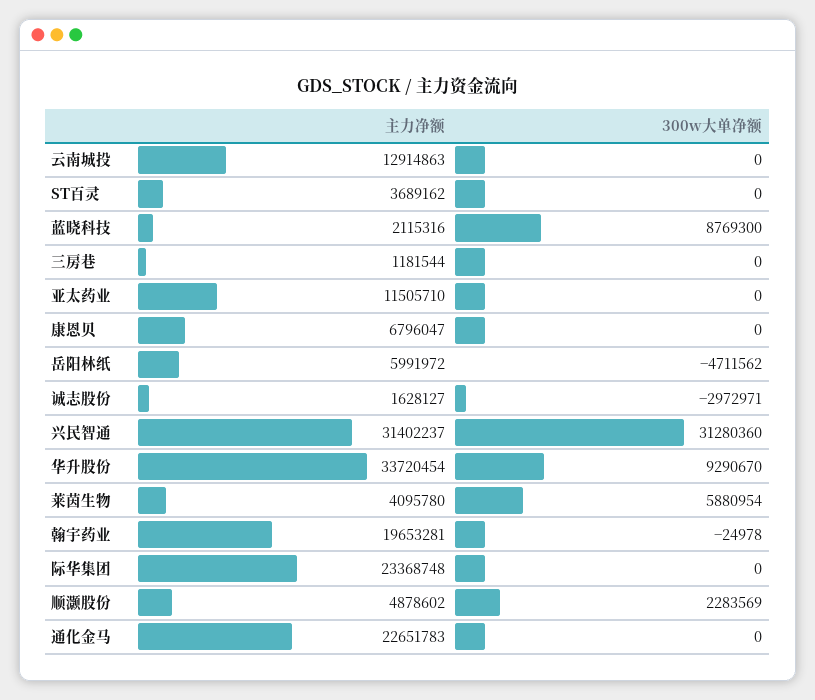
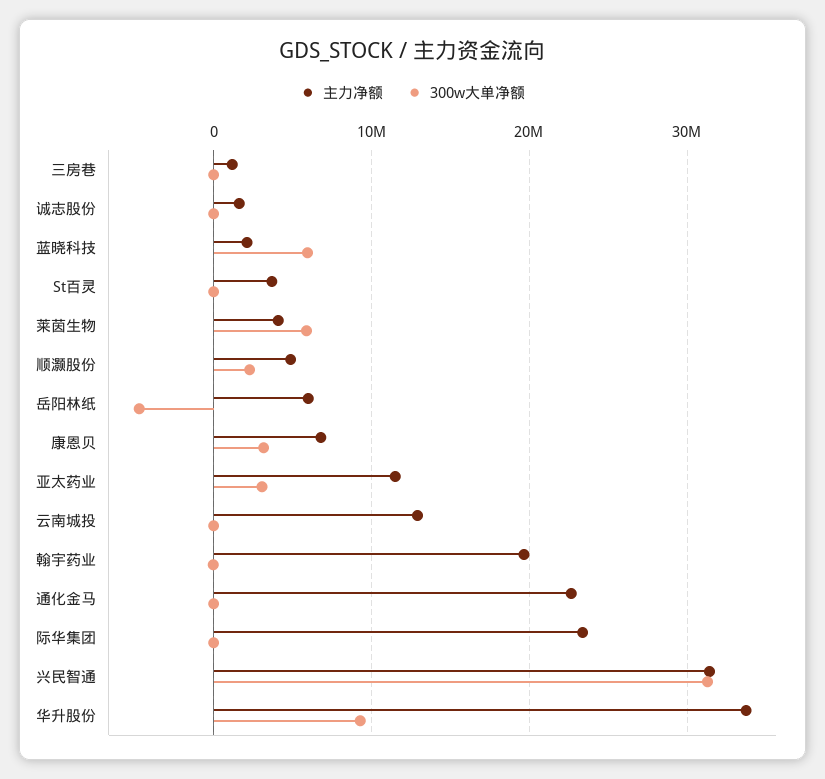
  {
    "主力净额": {
      "云南城投": 12914863,
      "ST百灵": 3689162,
      "蓝晓科技": 2115316,
      "三房巷": 1181544,
      "亚太药业": 11505710,
      "康恩贝": 6796047,
      "岳阳林纸": 5991972,
      "诚志股份": 1628127,
      "兴民智通": 31402237,
      "华升股份": 33720454,
      "莱茵生物": 4095780,
      "翰宇药业": 19653281,
      "际华集团": 23368748,
      "顺灏股份": 4878602,
      "通化金马": 22651783
    },
    "300w大单净额": {
      "云南城投": 0,
      "ST百灵": 0,
-     "蓝晓科技": 8769300,
+     "蓝晓科技": 6000000,
      "三房巷": 0,
-     "亚太药业": 0,
+     "亚太药业": 3000000,
-     "康恩贝": 0,
+     "康恩贝": 3000000,
      "岳阳林纸": -4711562,
-     "诚志股份": -2972971,
+     "诚志股份": 0,
      "兴民智通": 31280360,
      "华升股份": 9290670,
      "莱茵生物": 5880954,
      "翰宇药业": -24978,
      "际华集团": 0,
      "顺灏股份": 2283569,
      "通化金马": 0
    }
  }

